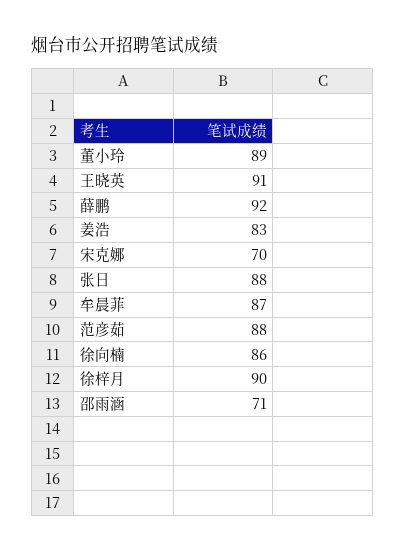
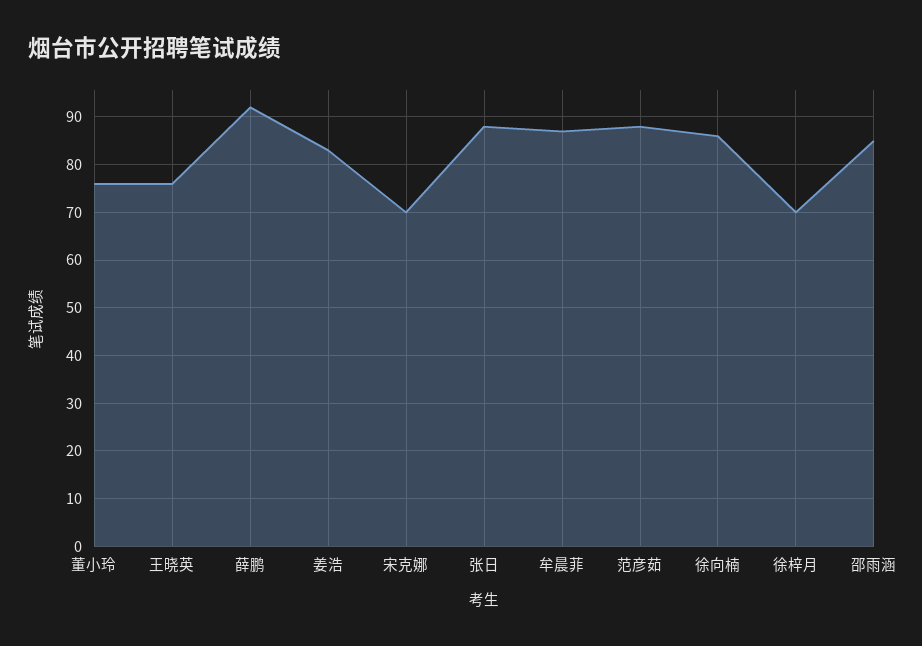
  {
-   "董小玲": 89,
+   "董小玲": 75,
-   "王晓英": 91,
+   "王晓英": 75,
    "薛鹏": 92,
    "姜浩": 83,
    "宋克娜": 70,
    "张日": 88,
    "牟晨菲": 87,
    "范彦茹": 88,
    "徐向楠": 86,
-   "徐梓月": 90,
+   "徐梓月": 70,
-   "邵雨涵": 71
+   "邵雨涵": 85
  }

